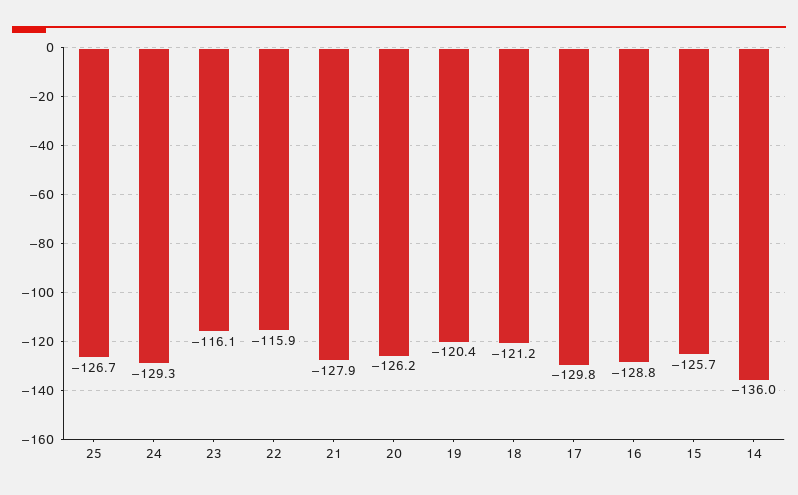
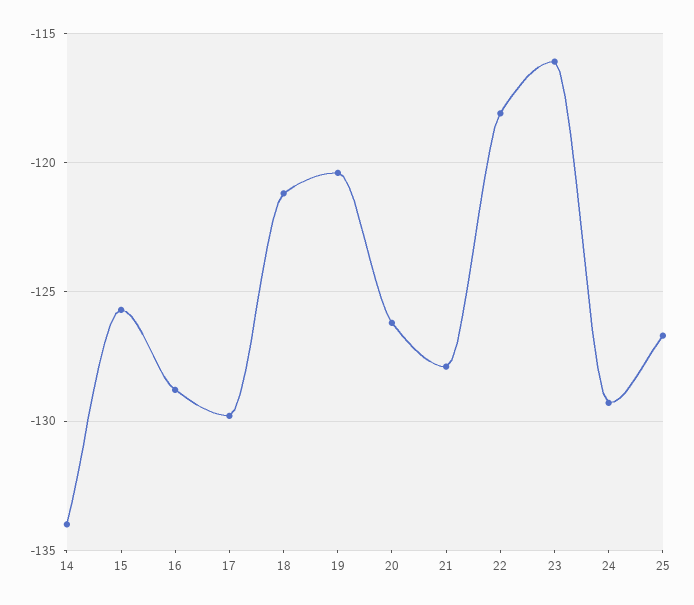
  {
    "25": -126.7,
    "24": -129.3,
    "23": -116.1,
-   "22": -115.9,
+   "22": -118,
    "21": -127.9,
    "20": -126.2,
    "19": -120.4,
    "18": -121.2,
    "17": -129.8,
    "16": -128.8,
    "15": -125.7,
-   "14": -136
+   "14": -134
  }

